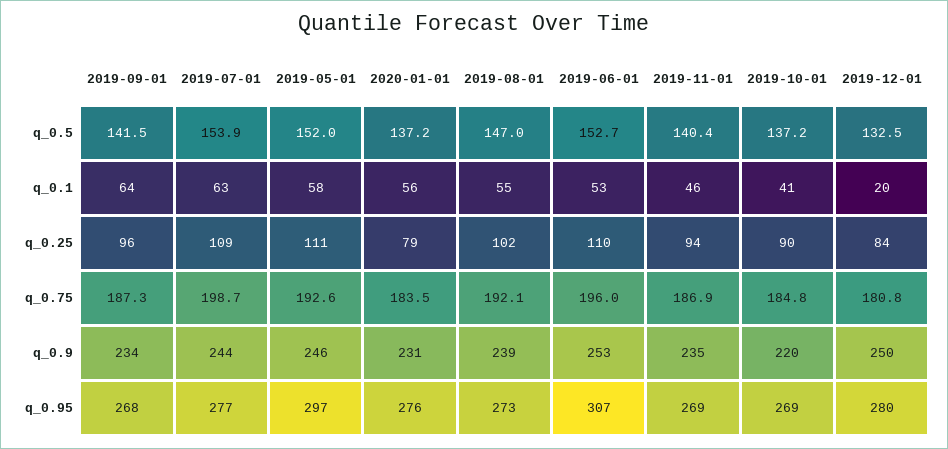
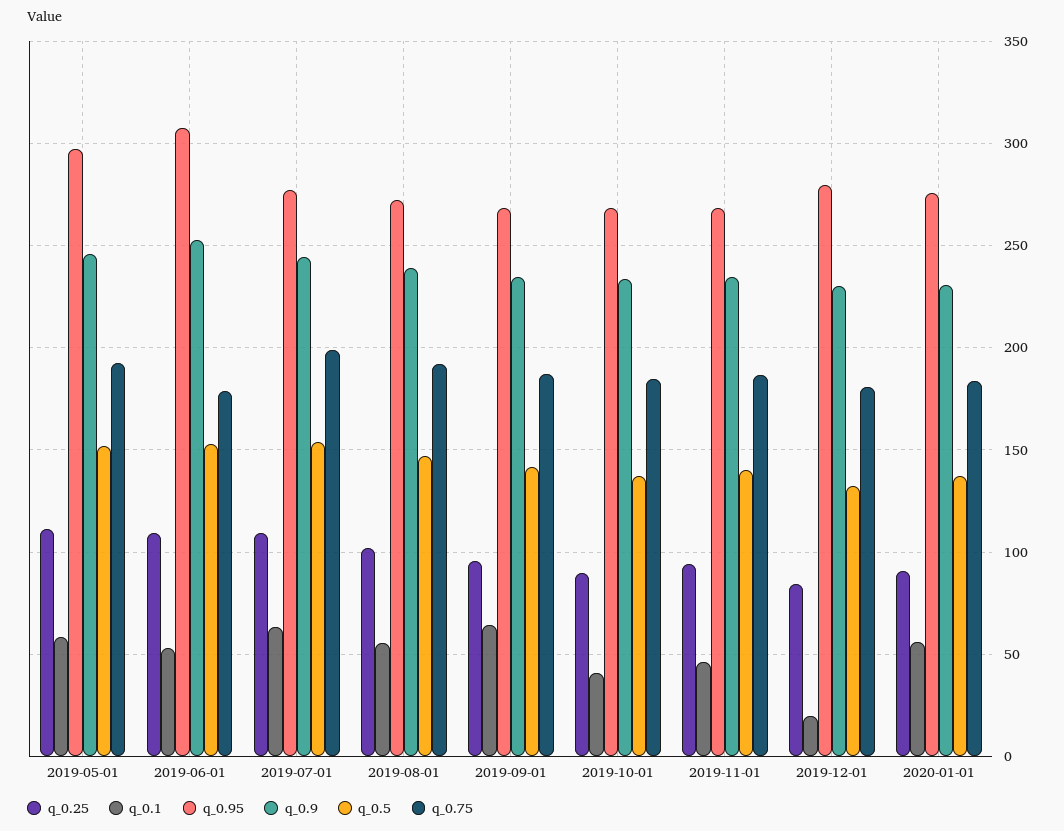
  {
    "q_0.5": {
      "2019-09-01": 141.5,
      "2019-07-01": 153.9,
      "2019-05-01": 152,
      "2020-01-01": 137.2,
      "2019-08-01": 147,
      "2019-06-01": 152.7,
      "2019-11-01": 140.4,
      "2019-10-01": 137.2,
      "2019-12-01": 132.5
    },
    "q_0.1": {
      "2019-09-01": 64,
      "2019-07-01": 63,
      "2019-05-01": 58,
      "2020-01-01": 56,
      "2019-08-01": 55,
      "2019-06-01": 53,
      "2019-11-01": 46,
      "2019-10-01": 41,
      "2019-12-01": 20
    },
    "q_0.25": {
      "2019-09-01": 96,
      "2019-07-01": 109,
      "2019-05-01": 111,
-     "2020-01-01": 79,
+     "2020-01-01": 90,
      "2019-08-01": 102,
      "2019-06-01": 110,
      "2019-11-01": 94,
      "2019-10-01": 90,
      "2019-12-01": 84
    },
    "q_0.75": {
      "2019-09-01": 187.3,
      "2019-07-01": 198.7,
      "2019-05-01": 192.6,
      "2020-01-01": 183.5,
      "2019-08-01": 192.1,
-     "2019-06-01": 196,
+     "2019-06-01": 180,
      "2019-11-01": 186.9,
      "2019-10-01": 184.8,
      "2019-12-01": 180.8
    },
    "q_0.9": {
      "2019-09-01": 234,
      "2019-07-01": 244,
      "2019-05-01": 246,
      "2020-01-01": 231,
      "2019-08-01": 239,
      "2019-06-01": 253,
      "2019-11-01": 235,
-     "2019-10-01": 220,
+     "2019-10-01": 235,
-     "2019-12-01": 250
+     "2019-12-01": 230
    },
    "q_0.95": {
      "2019-09-01": 268,
      "2019-07-01": 277,
      "2019-05-01": 297,
      "2020-01-01": 276,
      "2019-08-01": 273,
      "2019-06-01": 307,
      "2019-11-01": 269,
      "2019-10-01": 269,
      "2019-12-01": 280
    }
  }

